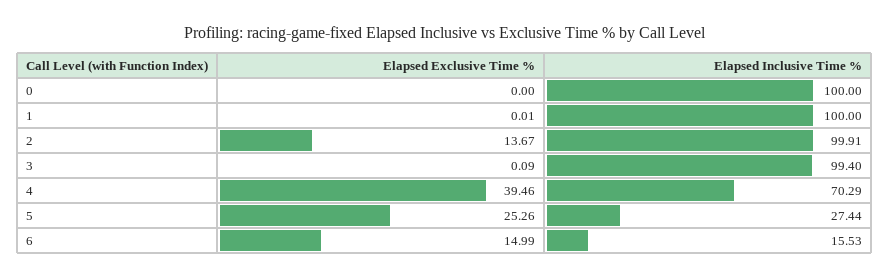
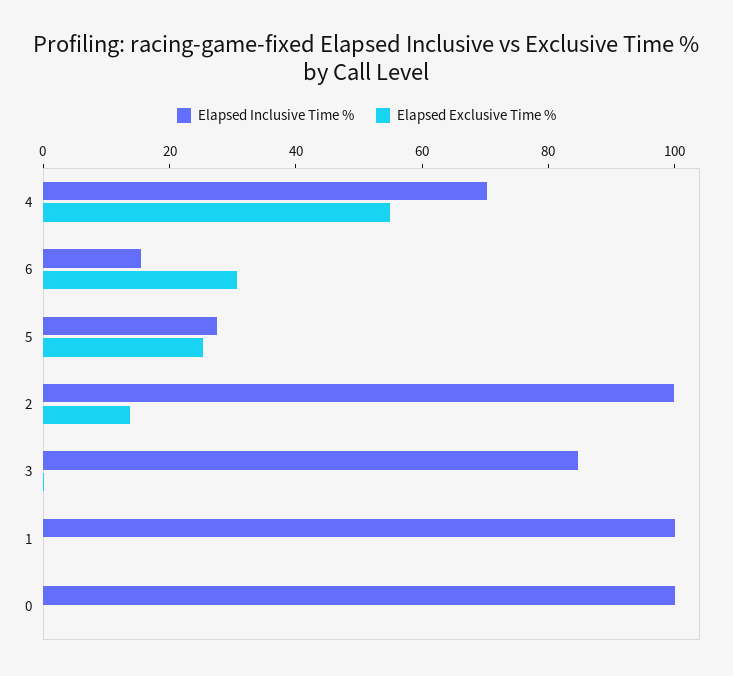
  {
    "Elapsed Exclusive Time %": {
      "0": 0,
      "1": 0.01,
      "2": 13.67,
      "3": 0.09,
-     "4": 39.46,
+     "4": 55,
      "5": 25.26,
-     "6": 14.99
+     "6": 30
    },
    "Elapsed Inclusive Time %": {
      "0": 100,
      "1": 100,
      "2": 99.91,
-     "3": 99.4,
+     "3": 85,
      "4": 70.29,
      "5": 27.44,
      "6": 15.53
    }
  }

